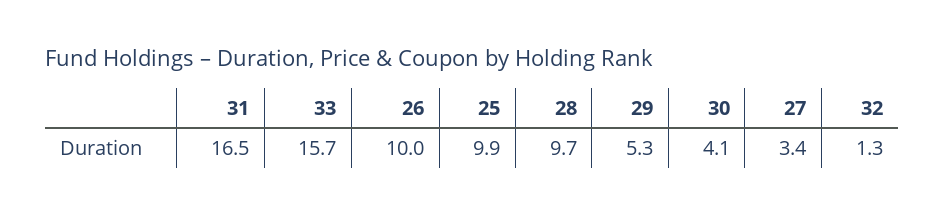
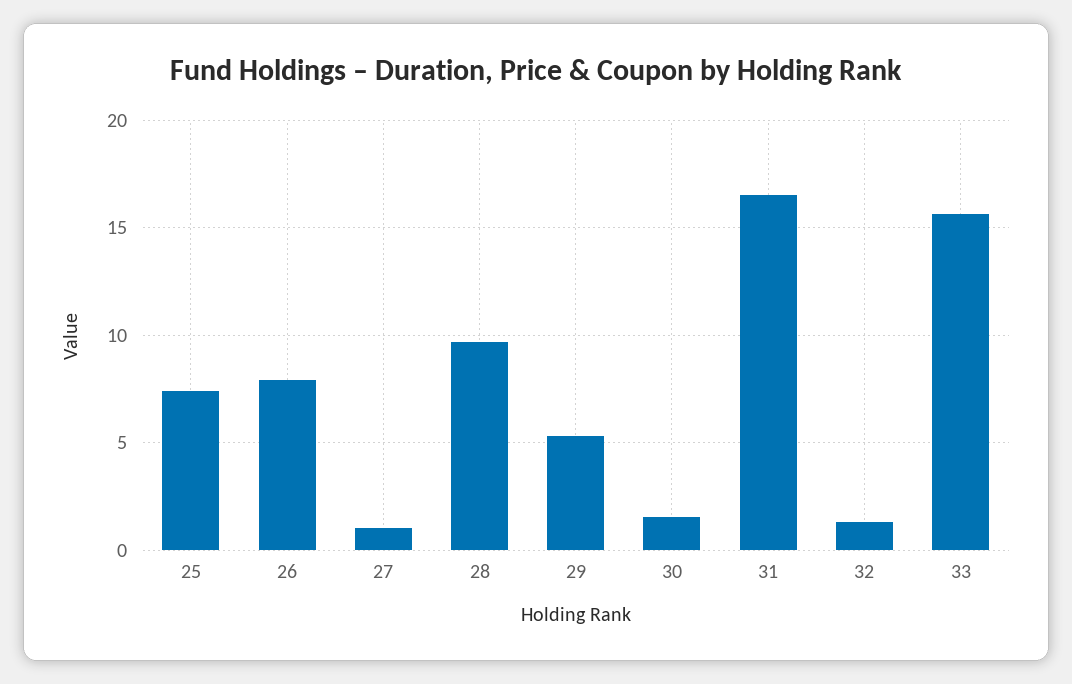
  {
    "31": 16.5,
    "33": 15.7,
-   "26": 10,
+   "26": 8,
-   "25": 9.9,
+   "25": 7.5,
    "28": 9.7,
    "29": 5.3,
-   "30": 4.1,
+   "30": 1.5,
-   "27": 3.4,
+   "27": 1,
    "32": 1.3
  }

